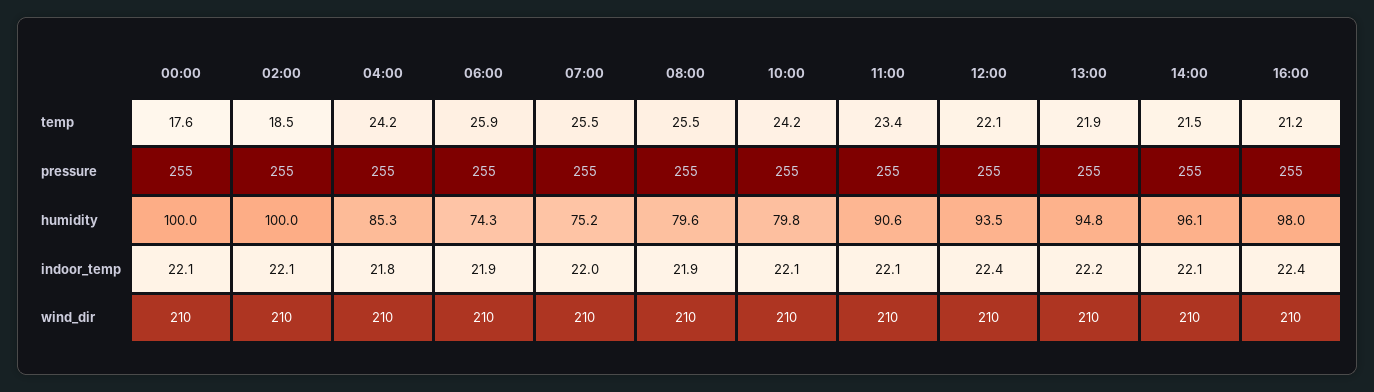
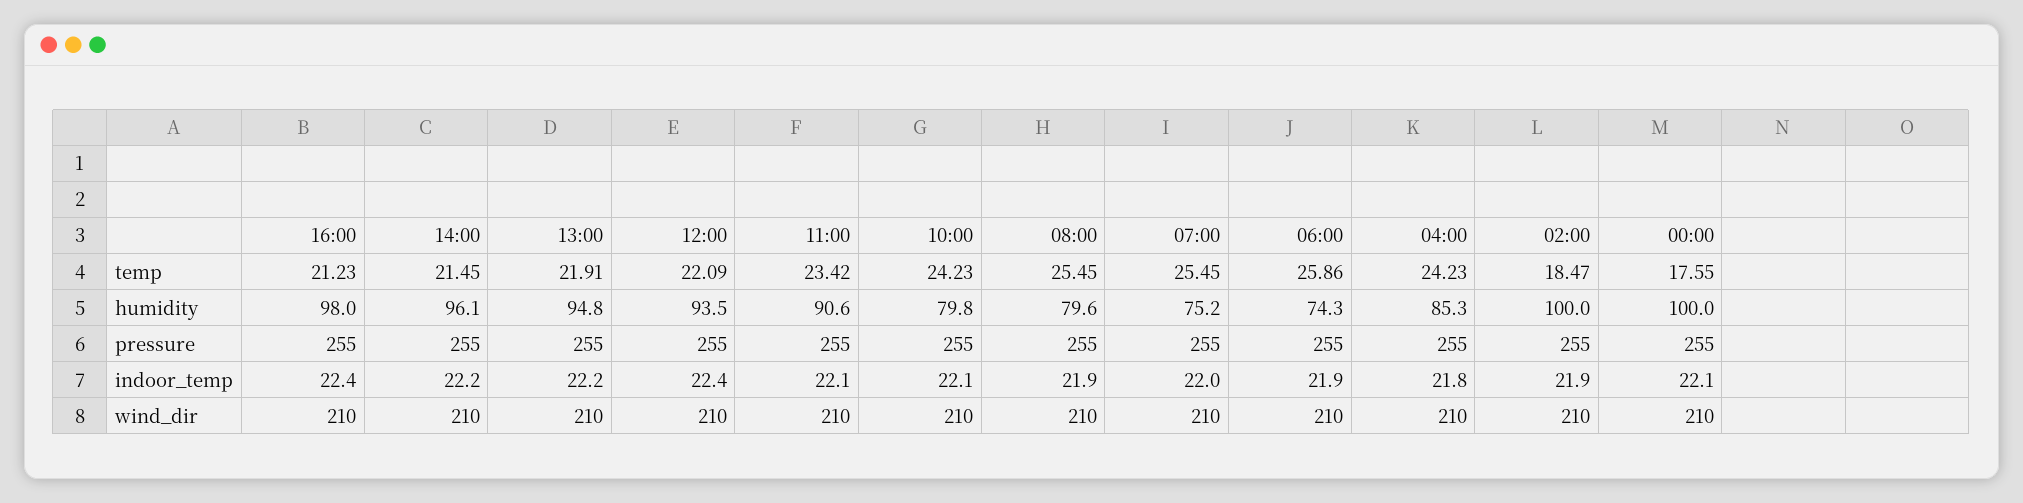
  {
    "00:00": {
      "temp": 17.55,
      "pressure": 255,
      "humidity": 100,
      "indoor_temp": 22.1,
      "wind_dir": 210
    },
    "02:00": {
      "temp": 18.47,
      "pressure": 255,
      "humidity": 100,
-     "indoor_temp": 22.1,
+     "indoor_temp": 21.9,
      "wind_dir": 210
    },
    "04:00": {
      "temp": 24.23,
      "pressure": 255,
      "humidity": 85.3,
      "indoor_temp": 21.8,
      "wind_dir": 210
    },
    "06:00": {
      "temp": 25.86,
      "pressure": 255,
      "humidity": 74.3,
      "indoor_temp": 21.9,
      "wind_dir": 210
    },
    "07:00": {
      "temp": 25.45,
      "pressure": 255,
      "humidity": 75.2,
      "indoor_temp": 22,
      "wind_dir": 210
    },
    "08:00": {
      "temp": 25.45,
      "pressure": 255,
      "humidity": 79.6,
      "indoor_temp": 21.9,
      "wind_dir": 210
    },
    "10:00": {
      "temp": 24.23,
      "pressure": 255,
      "humidity": 79.8,
      "indoor_temp": 22.1,
      "wind_dir": 210
    },
    "11:00": {
      "temp": 23.42,
      "pressure": 255,
      "humidity": 90.6,
      "indoor_temp": 22.1,
      "wind_dir": 210
    },
    "12:00": {
      "temp": 22.09,
      "pressure": 255,
      "humidity": 93.5,
      "indoor_temp": 22.4,
      "wind_dir": 210
    },
    "13:00": {
      "temp": 21.91,
      "pressure": 255,
      "humidity": 94.8,
      "indoor_temp": 22.2,
      "wind_dir": 210
    },
    "14:00": {
      "temp": 21.45,
      "pressure": 255,
      "humidity": 96.1,
-     "indoor_temp": 22.1,
+     "indoor_temp": 22.2,
      "wind_dir": 210
    },
    "16:00": {
      "temp": 21.23,
      "pressure": 255,
      "humidity": 98,
      "indoor_temp": 22.4,
      "wind_dir": 210
    }
  }

